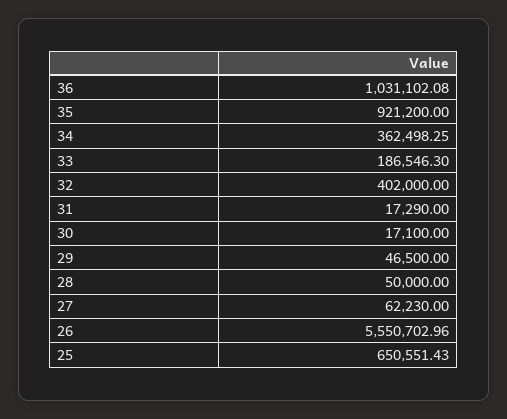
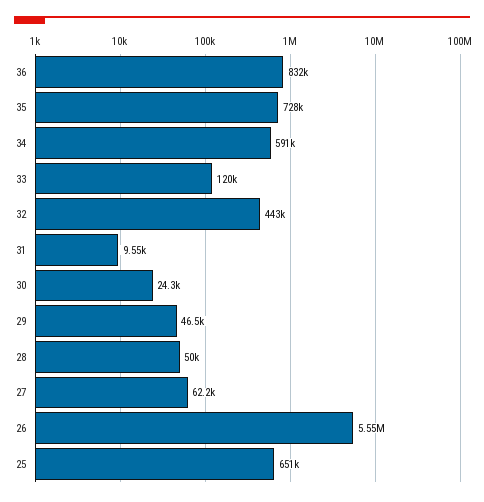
  {
-   "36": 1031102.08,
+   "36": 832000,
-   "35": 921200,
+   "35": 728000,
-   "34": 362498.25,
+   "34": 591000,
-   "33": 186546.3,
+   "33": 120000,
-   "32": 402000,
+   "32": 443000,
-   "31": 17290,
+   "31": 9550,
-   "30": 17100,
+   "30": 24300,
    "29": 46500,
    "28": 50000,
    "27": 62230,
    "26": 5550702.96,
    "25": 650551.43
  }

